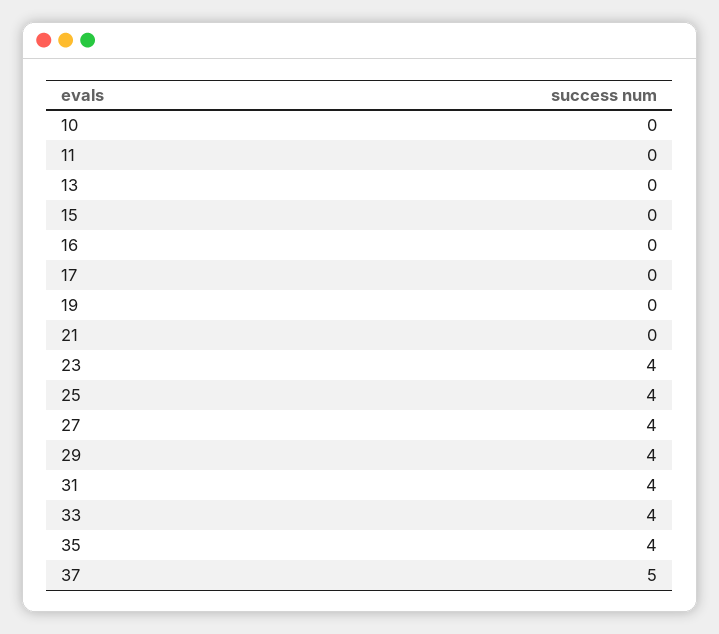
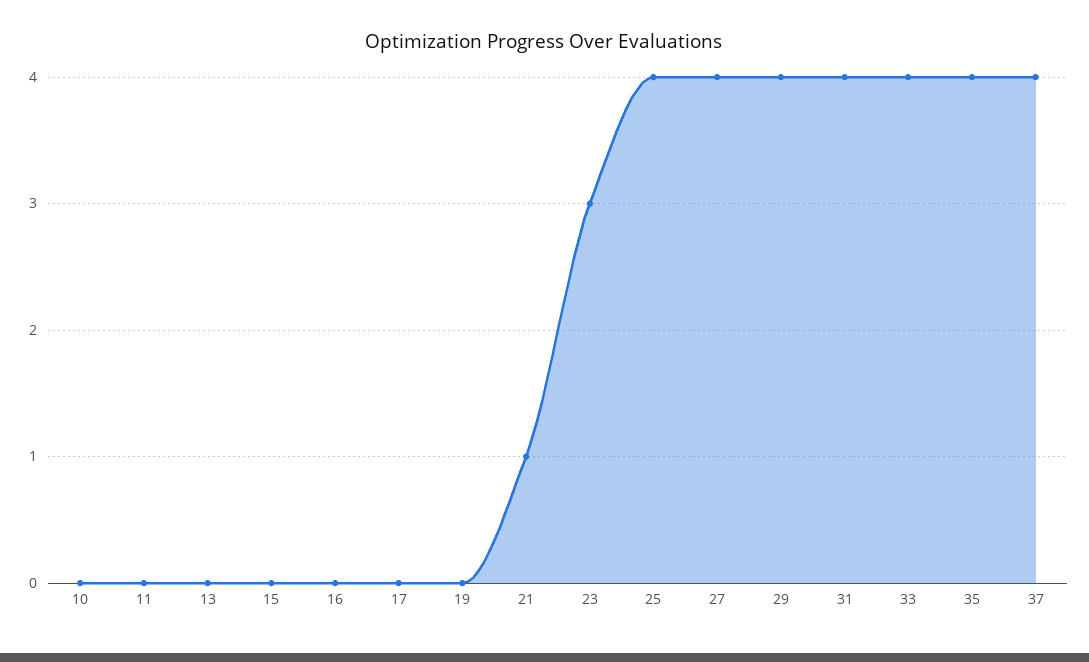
  {
    "10": 0,
    "11": 0,
    "13": 0,
    "15": 0,
    "16": 0,
    "17": 0,
    "19": 0,
-   "21": 0,
+   "21": 1,
-   "23": 4,
+   "23": 3,
    "25": 4,
    "27": 4,
    "29": 4,
    "31": 4,
    "33": 4,
    "35": 4,
-   "37": 5
+   "37": 4
  }

